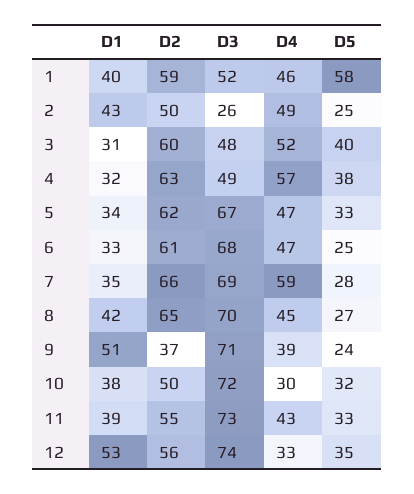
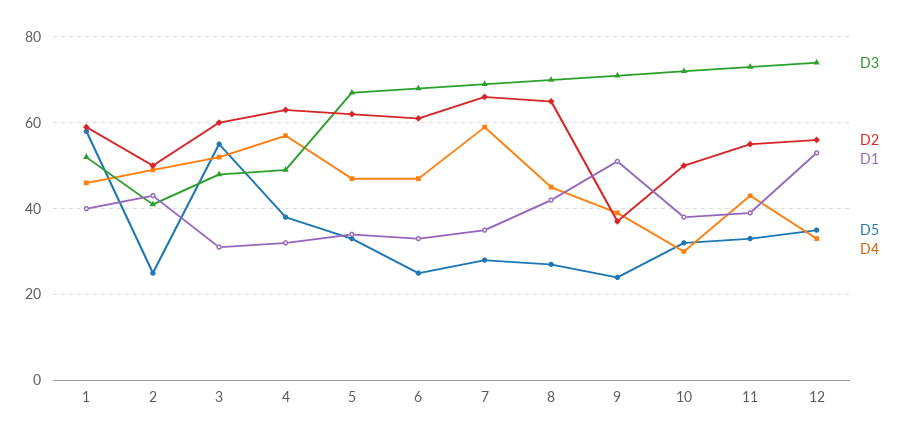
  {
    "D1": {
      "1": 40,
      "2": 43,
      "3": 31,
      "4": 32,
      "5": 34,
      "6": 33,
      "7": 35,
      "8": 42,
      "9": 51,
      "10": 38,
      "11": 39,
      "12": 53
    },
    "D2": {
      "1": 59,
      "2": 50,
      "3": 60,
      "4": 63,
      "5": 62,
      "6": 61,
      "7": 66,
      "8": 65,
      "9": 37,
      "10": 50,
      "11": 55,
      "12": 56
    },
    "D3": {
      "1": 52,
-     "2": 26,
+     "2": 40,
      "3": 48,
      "4": 49,
      "5": 67,
      "6": 68,
      "7": 69,
      "8": 70,
      "9": 71,
      "10": 72,
      "11": 73,
      "12": 74
    },
    "D4": {
      "1": 46,
      "2": 49,
      "3": 52,
      "4": 57,
      "5": 47,
      "6": 47,
      "7": 59,
      "8": 45,
      "9": 39,
      "10": 30,
      "11": 43,
      "12": 33
    },
    "D5": {
      "1": 58,
      "2": 25,
-     "3": 40,
+     "3": 55,
      "4": 38,
      "5": 33,
      "6": 25,
      "7": 28,
      "8": 27,
      "9": 24,
      "10": 32,
      "11": 33,
      "12": 35
    }
  }

